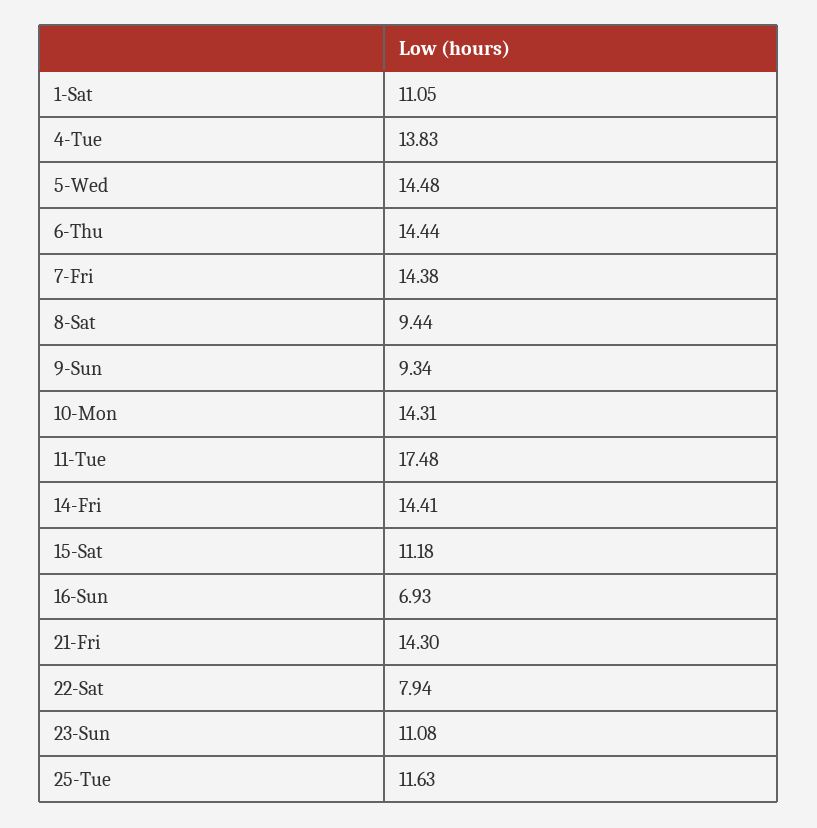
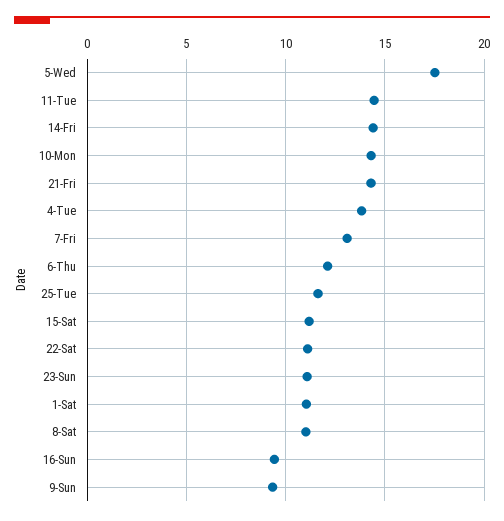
  {
    "1-Sat": 11.05,
    "4-Tue": 13.83,
-   "5-Wed": 14.48,
+   "5-Wed": 17.5,
-   "6-Thu": 14.44,
+   "6-Thu": 12,
-   "7-Fri": 14.38,
+   "7-Fri": 13,
-   "8-Sat": 9.44,
+   "8-Sat": 11,
    "9-Sun": 9.34,
    "10-Mon": 14.31,
-   "11-Tue": 17.48,
+   "11-Tue": 14.5,
    "14-Fri": 14.41,
    "15-Sat": 11.18,
-   "16-Sun": 6.93,
+   "16-Sun": 9.5,
    "21-Fri": 14.3,
-   "22-Sat": 7.94,
+   "22-Sat": 11,
    "23-Sun": 11.08,
    "25-Tue": 11.63
  }

